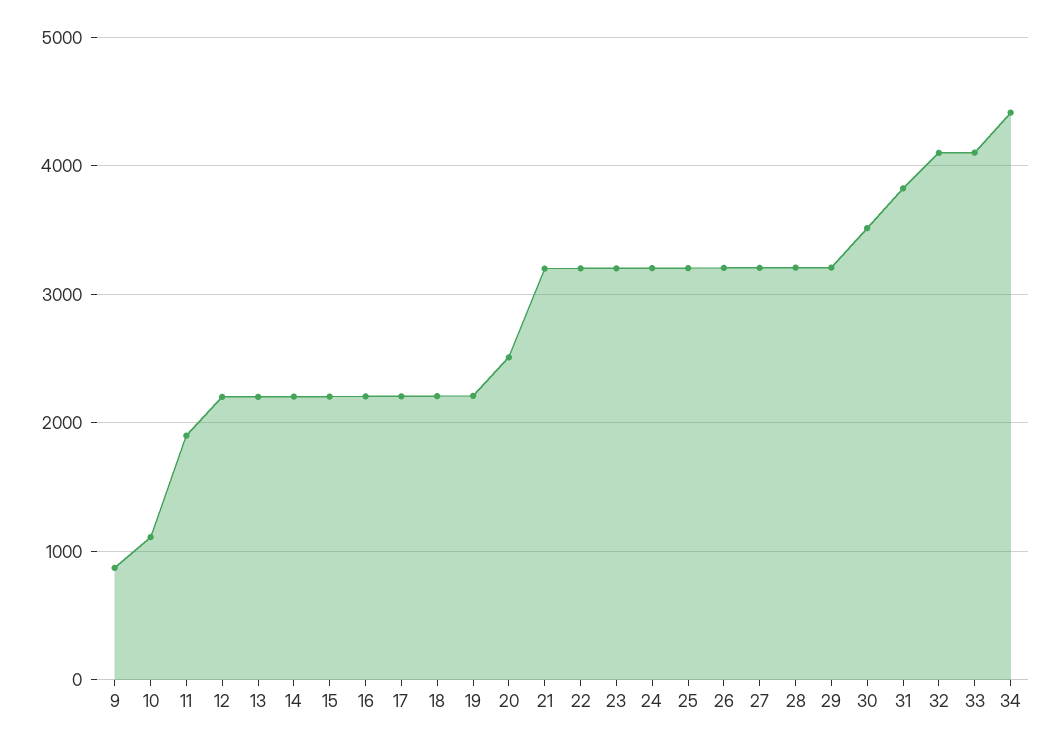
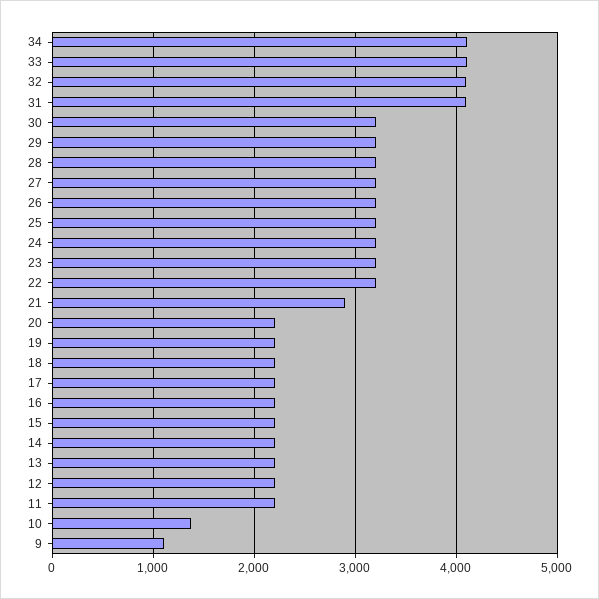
  {
-   "9": 900,
+   "9": 1100,
-   "10": 1100,
+   "10": 1400,
-   "11": 1900,
+   "11": 2200,
    "12": 2200,
    "13": 2200,
    "14": 2200,
    "15": 2200,
    "16": 2200,
    "17": 2200,
    "18": 2200,
    "19": 2200,
-   "20": 2500,
+   "20": 2200,
-   "21": 3200,
+   "21": 2900,
    "22": 3200,
    "23": 3200,
    "24": 3200,
    "25": 3200,
    "26": 3200,
    "27": 3200,
    "28": 3200,
    "29": 3200,
-   "30": 3500,
+   "30": 3200,
-   "31": 3800,
+   "31": 4100,
    "32": 4100,
    "33": 4100,
-   "34": 4400
+   "34": 4100
  }

